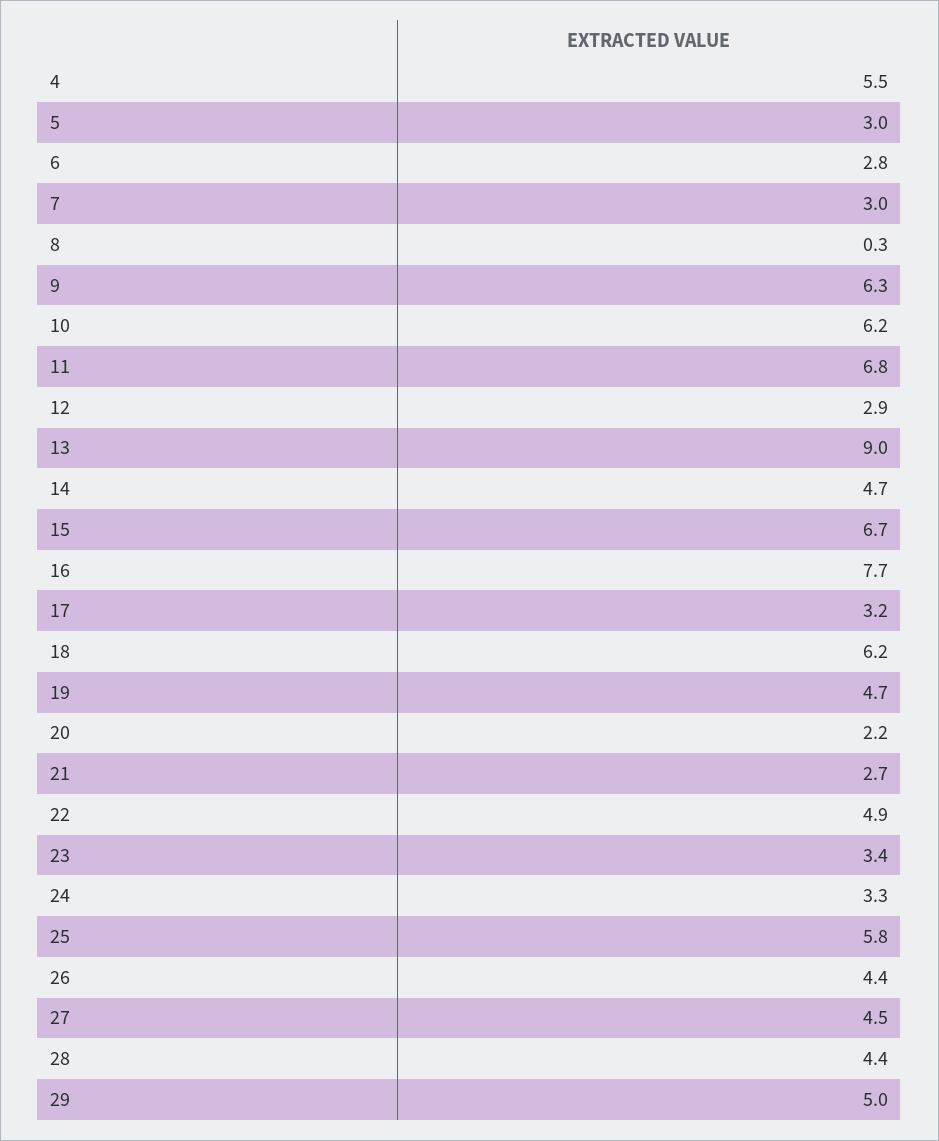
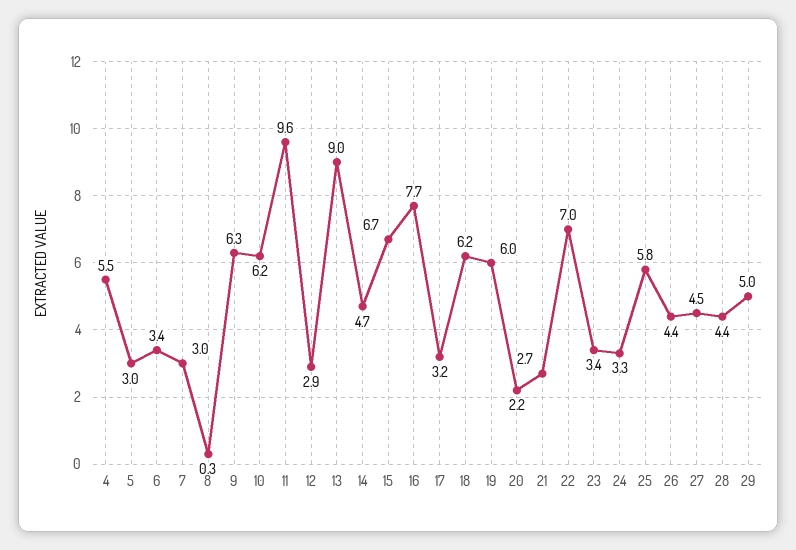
  {
    "4": 5.5,
    "5": 3,
-   "6": 2.8,
+   "6": 3.4,
    "7": 3,
    "8": 0.3,
    "9": 6.3,
    "10": 6.2,
-   "11": 6.8,
+   "11": 9.6,
    "12": 2.9,
    "13": 9,
    "14": 4.7,
    "15": 6.7,
    "16": 7.7,
    "17": 3.2,
    "18": 6.2,
-   "19": 4.7,
+   "19": 6,
    "20": 2.2,
    "21": 2.7,
-   "22": 4.9,
+   "22": 7,
    "23": 3.4,
    "24": 3.3,
    "25": 5.8,
    "26": 4.4,
    "27": 4.5,
    "28": 4.4,
    "29": 5
  }

